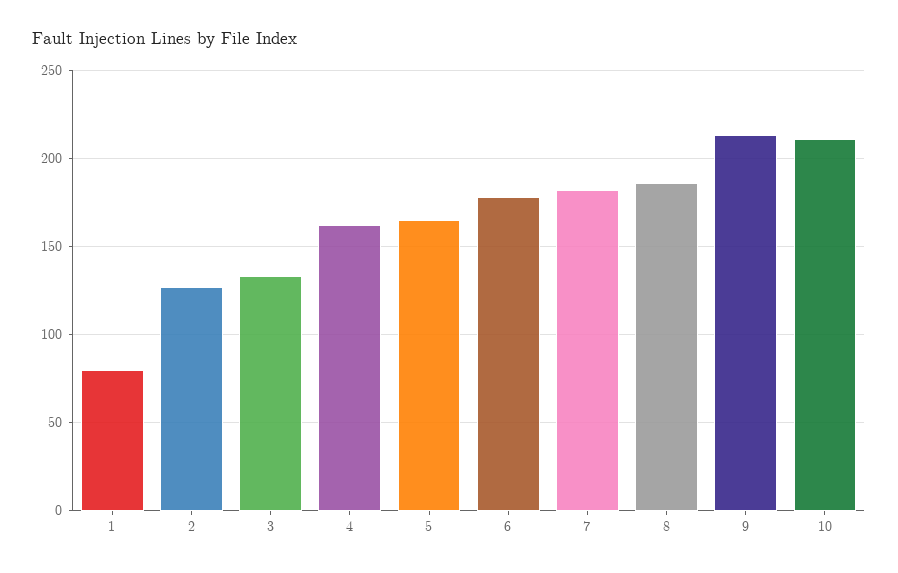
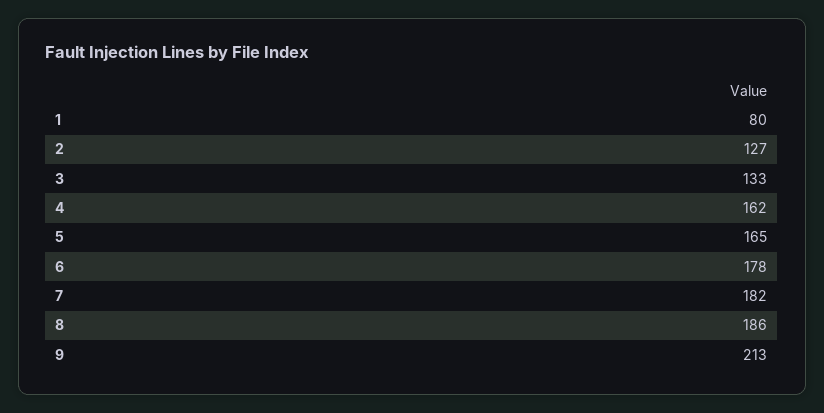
  {
    "1": 80,
    "2": 127,
    "3": 133,
    "4": 162,
    "5": 165,
    "6": 178,
    "7": 182,
    "8": 186,
-   "9": 213,
+   "9": 213
-   "10": 210
  }

